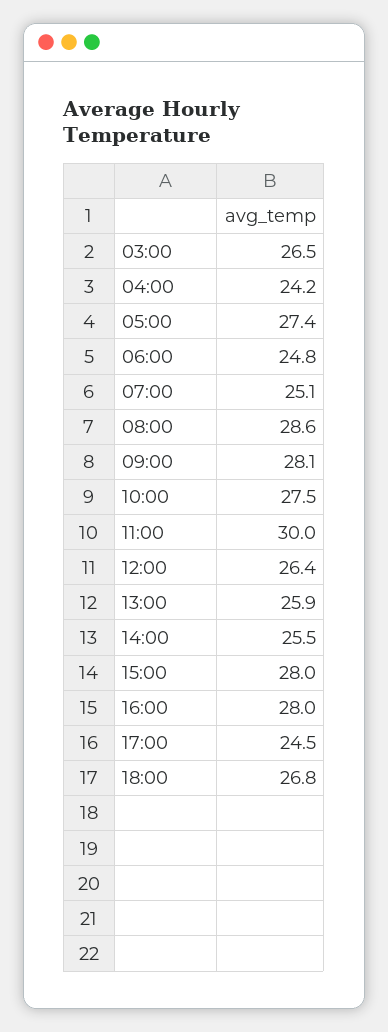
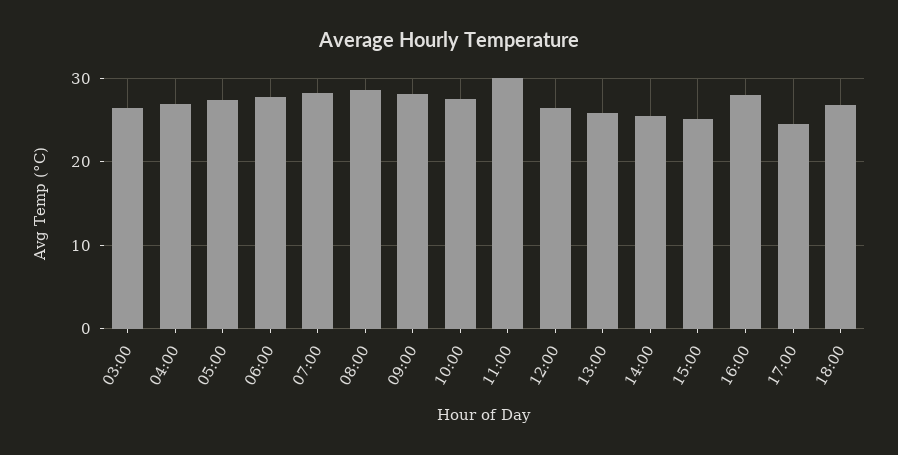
  {
    "03:00": 26.5,
-   "04:00": 24.2,
+   "04:00": 27,
    "05:00": 27.4,
-   "06:00": 24.8,
+   "06:00": 28,
-   "07:00": 25.1,
+   "07:00": 28,
    "08:00": 28.6,
    "09:00": 28.1,
    "10:00": 27.5,
    "11:00": 30,
    "12:00": 26.4,
    "13:00": 25.9,
    "14:00": 25.5,
-   "15:00": 28,
+   "15:00": 25,
    "16:00": 28,
    "17:00": 24.5,
    "18:00": 26.8
  }

